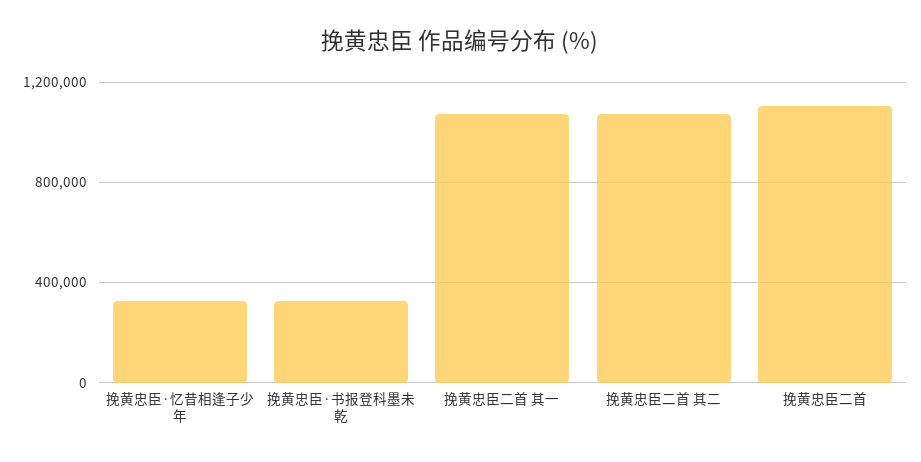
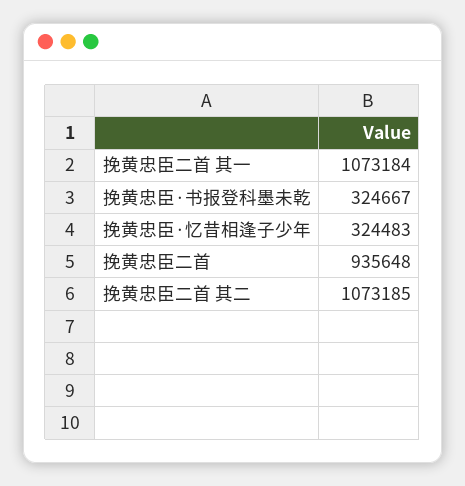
  {
    "挽黄忠臣·忆昔相逢子少年": 324483,
    "挽黄忠臣·书报登科墨未乾": 324667,
    "挽黄忠臣二首 其一": 1073184,
    "挽黄忠臣二首 其二": 1073185,
-   "挽黄忠臣二首": 1100000
+   "挽黄忠臣二首": 935648
  }

